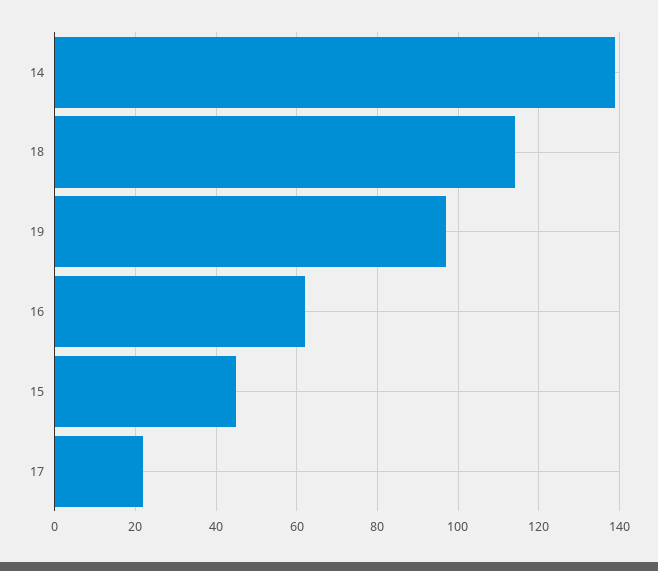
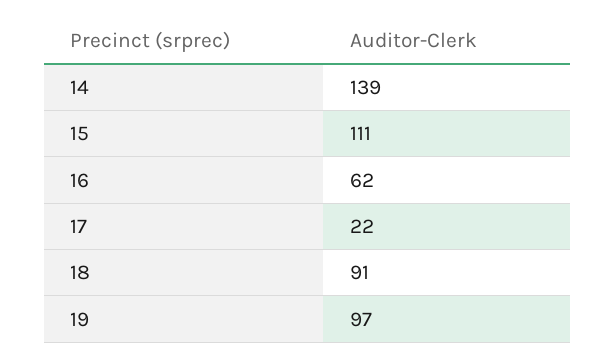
  {
    "14": 139,
-   "18": 115,
+   "18": 91,
    "19": 97,
    "16": 62,
-   "15": 45,
+   "15": 111,
    "17": 22
  }

